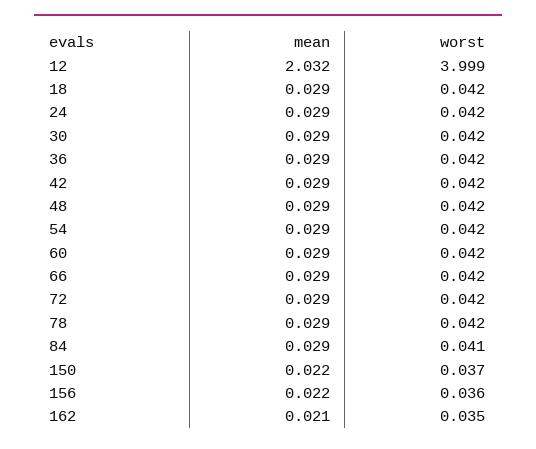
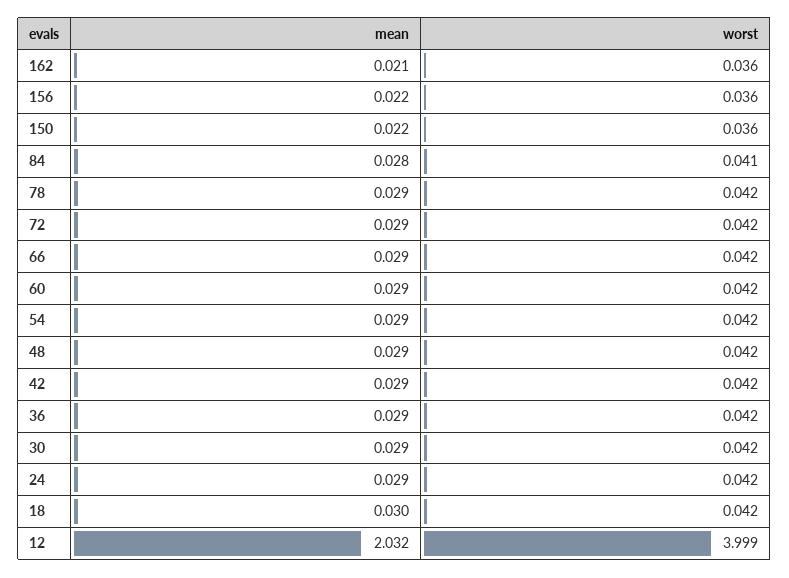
  {
    "mean": {
      "12": 2.032,
-     "18": 0.029,
+     "18": 0.03,
      "24": 0.029,
      "30": 0.029,
      "36": 0.029,
      "42": 0.029,
      "48": 0.029,
      "54": 0.029,
      "60": 0.029,
      "66": 0.029,
      "72": 0.029,
      "78": 0.029,
-     "84": 0.029,
+     "84": 0.028,
      "150": 0.022,
      "156": 0.022,
      "162": 0.021
    },
    "worst": {
      "12": 3.999,
      "18": 0.042,
      "24": 0.042,
      "30": 0.042,
      "36": 0.042,
      "42": 0.042,
      "48": 0.042,
      "54": 0.042,
      "60": 0.042,
      "66": 0.042,
      "72": 0.042,
      "78": 0.042,
      "84": 0.041,
-     "150": 0.037,
+     "150": 0.036,
      "156": 0.036,
-     "162": 0.035
+     "162": 0.036
    }
  }

